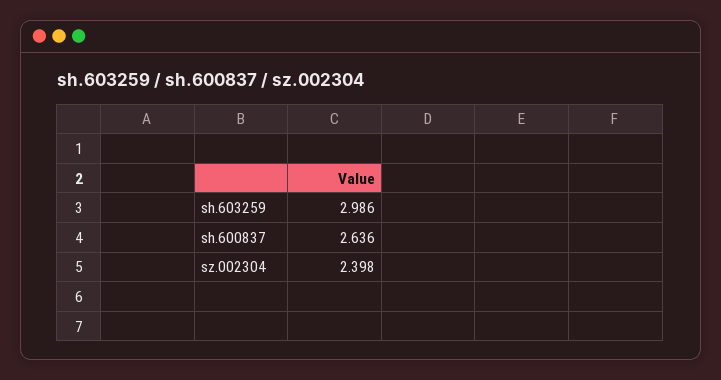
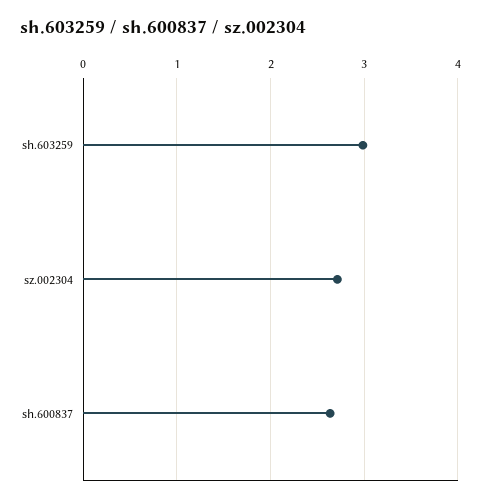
  {
    "sh.603259": 2.986,
    "sh.600837": 2.636,
-   "sz.002304": 2.398
+   "sz.002304": 2.7
  }

